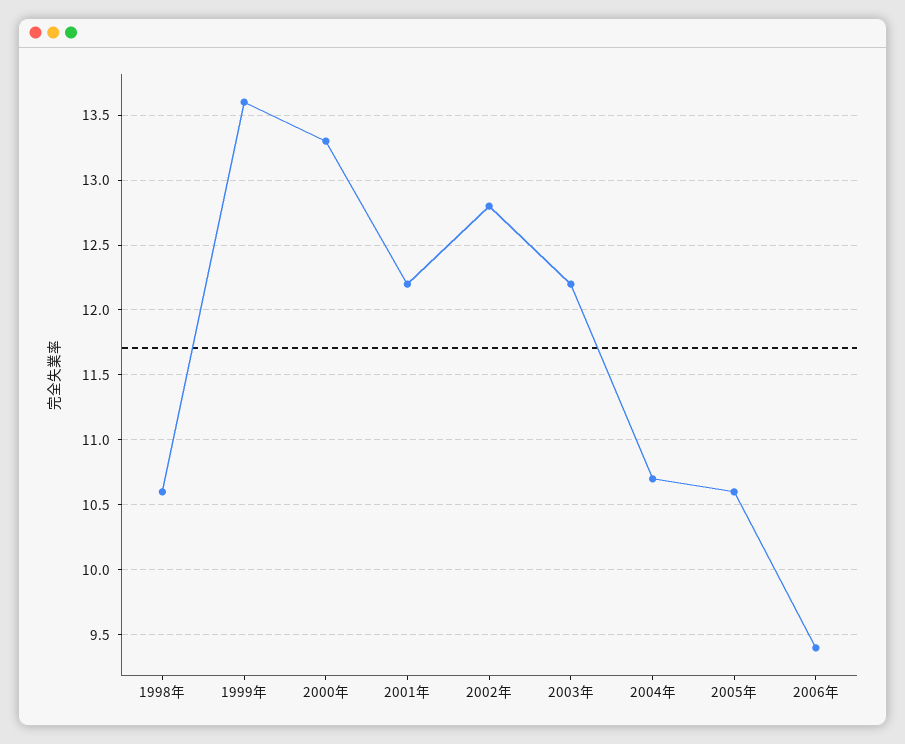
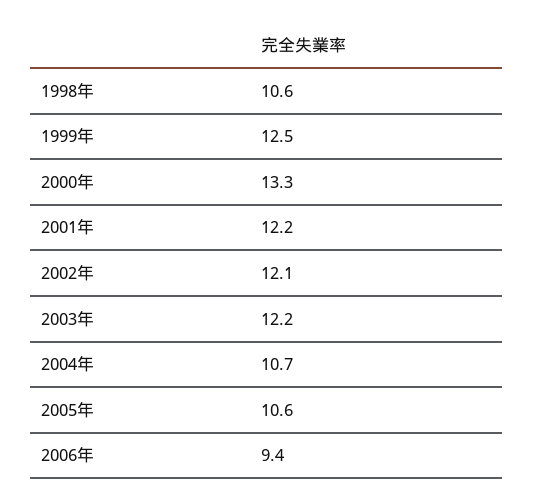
  {
    "1998年": 10.6,
-   "1999年": 13.6,
+   "1999年": 12.5,
    "2000年": 13.3,
    "2001年": 12.2,
-   "2002年": 12.8,
+   "2002年": 12.1,
    "2003年": 12.2,
    "2004年": 10.7,
    "2005年": 10.6,
    "2006年": 9.4
  }

